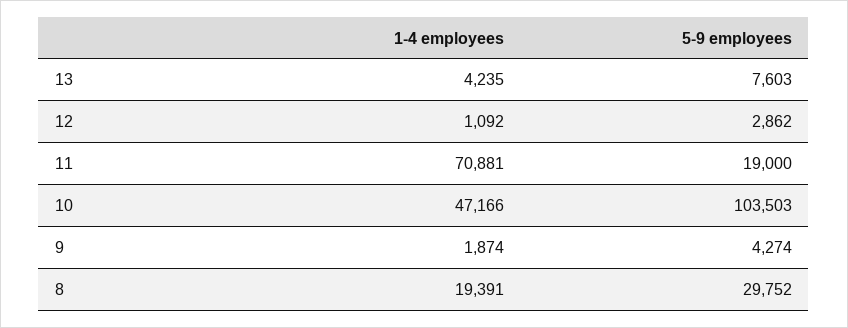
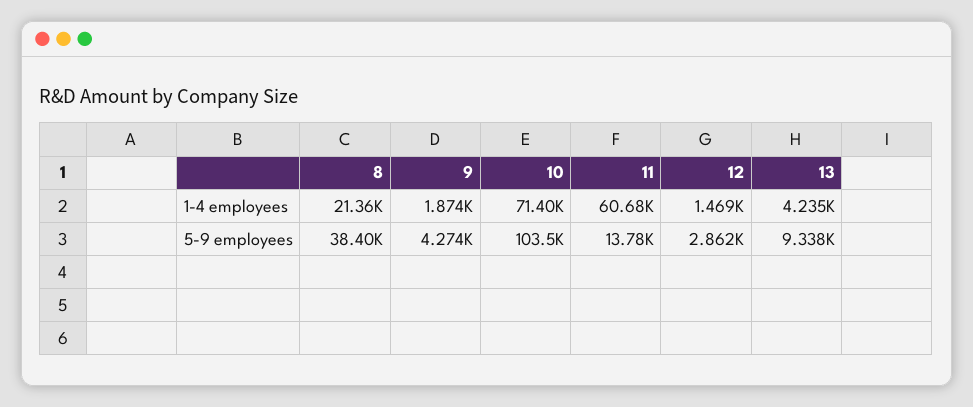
  {
    "1-4 employees": {
      "13": 4235,
-     "12": 1092,
+     "12": 1469,
-     "11": 70881,
+     "11": 60680,
-     "10": 47166,
+     "10": 71400,
      "9": 1874,
-     "8": 19391
+     "8": 21360
    },
    "5-9 employees": {
-     "13": 7603,
+     "13": 9338,
      "12": 2862,
-     "11": 19000,
+     "11": 13780,
      "10": 103503,
      "9": 4274,
-     "8": 29752
+     "8": 38400
    }
  }

